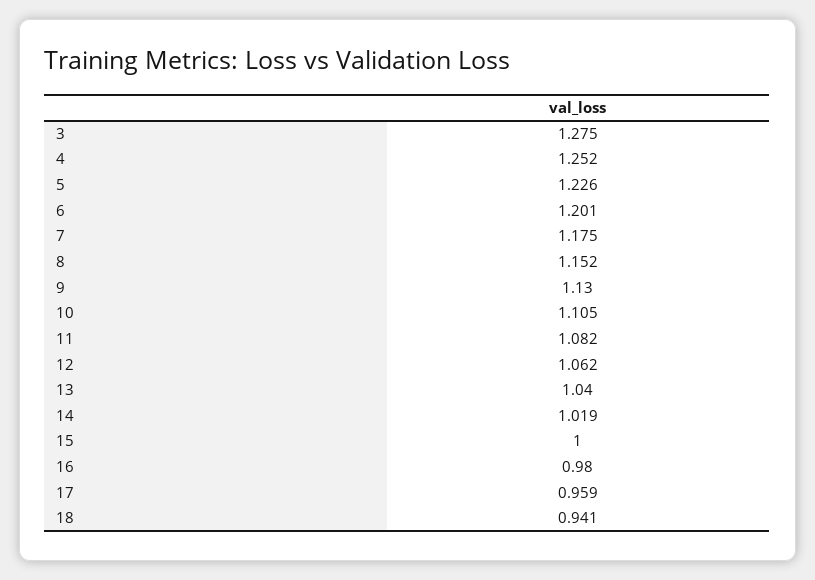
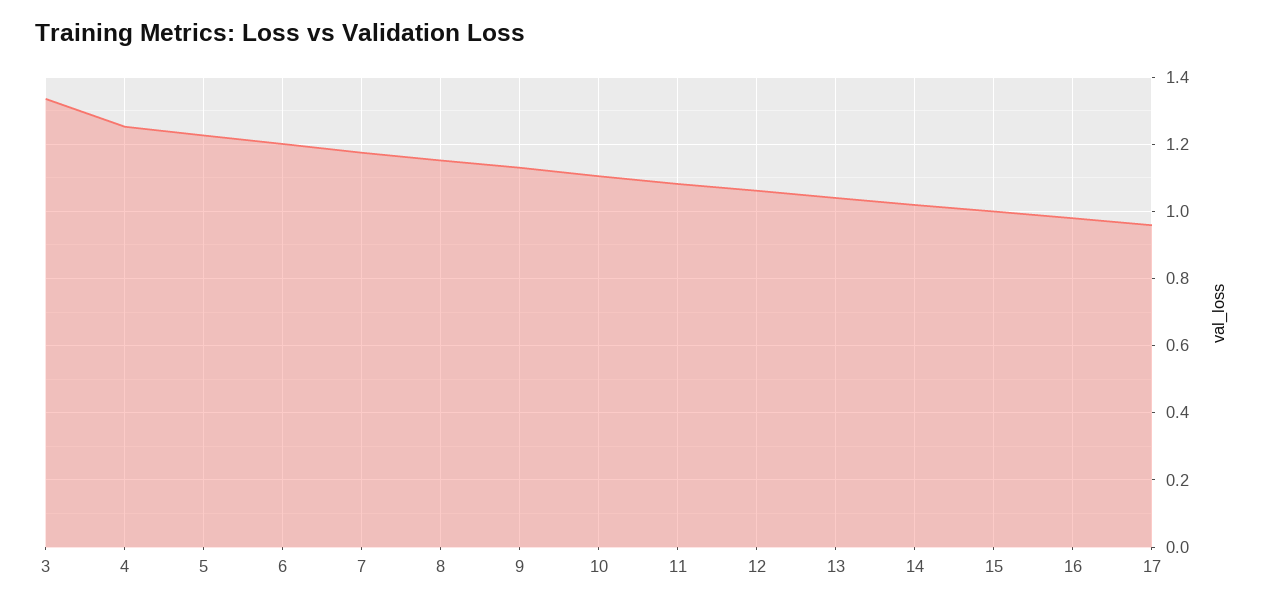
  {
-   "3": 1.275,
+   "3": 1.34,
    "4": 1.252,
    "5": 1.226,
    "6": 1.201,
    "7": 1.175,
    "8": 1.152,
    "9": 1.13,
    "10": 1.105,
    "11": 1.082,
    "12": 1.062,
    "13": 1.04,
    "14": 1.019,
    "15": 1,
    "16": 0.98,
-   "17": 0.959,
+   "17": 0.959
-   "18": 0.941
  }

